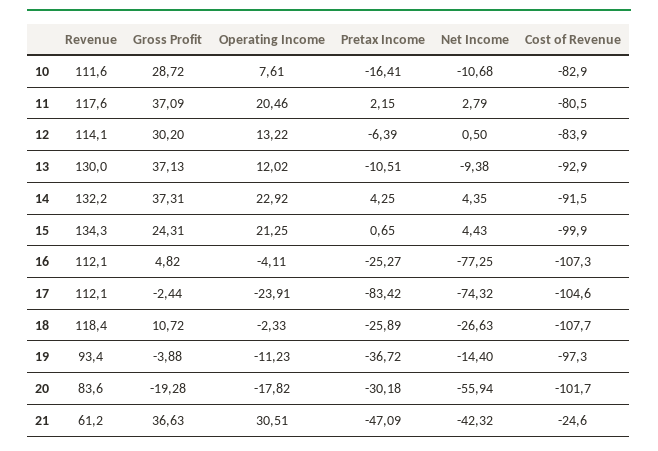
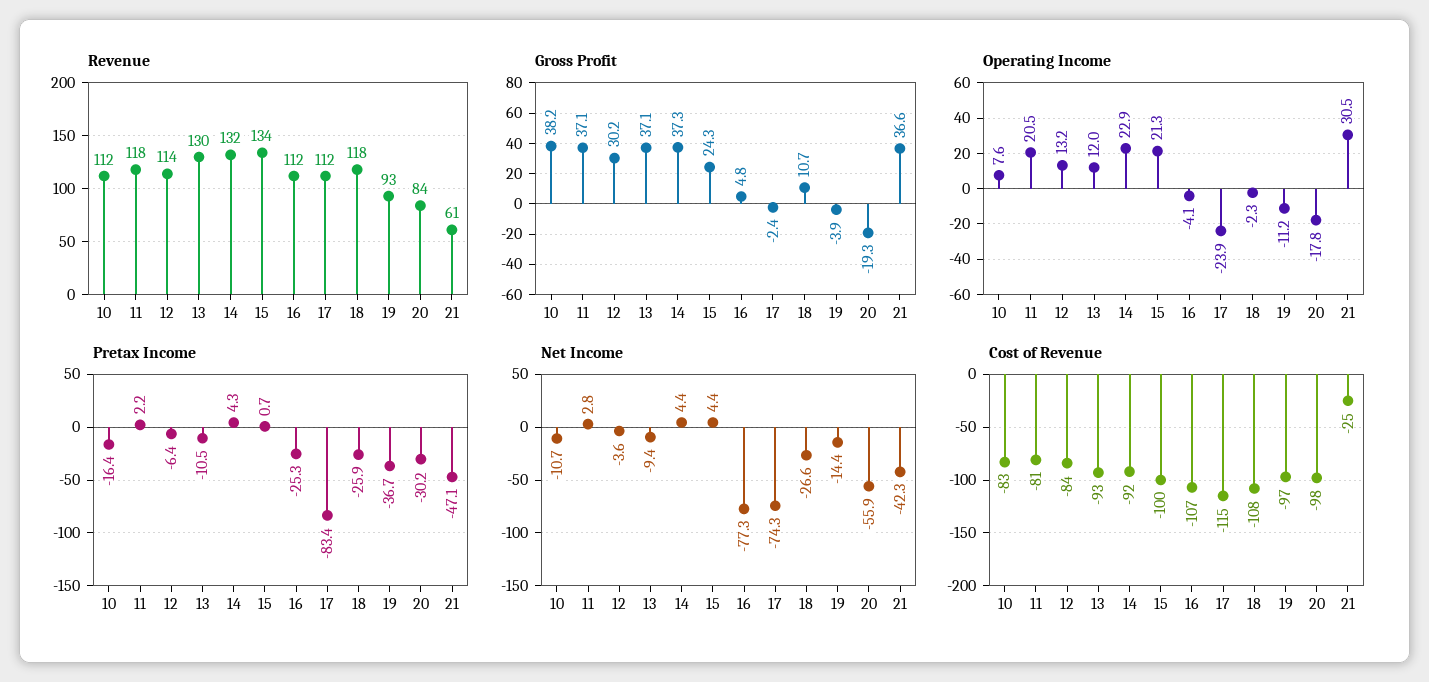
  {
    "Revenue": {
      "10": 111.6,
      "11": 117.6,
      "12": 114.1,
      "13": 130,
      "14": 132.2,
      "15": 134.3,
      "16": 112.1,
      "17": 112.1,
      "18": 118.4,
      "19": 93.4,
      "20": 83.6,
      "21": 61.2
    },
    "Gross Profit": {
-     "10": 28.72,
+     "10": 38.2,
      "11": 37.09,
      "12": 30.2,
      "13": 37.13,
      "14": 37.31,
      "15": 24.31,
      "16": 4.82,
      "17": -2.44,
      "18": 10.72,
      "19": -3.88,
      "20": -19.28,
      "21": 36.63
    },
    "Operating Income": {
      "10": 7.61,
      "11": 20.46,
      "12": 13.22,
      "13": 12.02,
      "14": 22.92,
      "15": 21.25,
      "16": -4.11,
      "17": -23.91,
      "18": -2.33,
      "19": -11.23,
      "20": -17.82,
      "21": 30.51
    },
    "Pretax Income": {
      "10": -16.41,
      "11": 2.15,
      "12": -6.39,
      "13": -10.51,
      "14": 4.25,
      "15": 0.65,
      "16": -25.27,
      "17": -83.42,
      "18": -25.89,
      "19": -36.72,
      "20": -30.18,
      "21": -47.09
    },
    "Net Income": {
      "10": -10.68,
      "11": 2.79,
-     "12": 0.5,
+     "12": -3.6,
      "13": -9.38,
      "14": 4.35,
      "15": 4.43,
      "16": -77.25,
      "17": -74.32,
      "18": -26.63,
      "19": -14.4,
      "20": -55.94,
      "21": -42.32
    },
    "Cost of Revenue": {
      "10": -82.9,
      "11": -80.5,
      "12": -83.9,
      "13": -92.9,
      "14": -91.5,
      "15": -99.9,
      "16": -107.3,
-     "17": -104.6,
+     "17": -115,
      "18": -107.7,
      "19": -97.3,
-     "20": -101.7,
+     "20": -98,
      "21": -24.6
    }
  }

